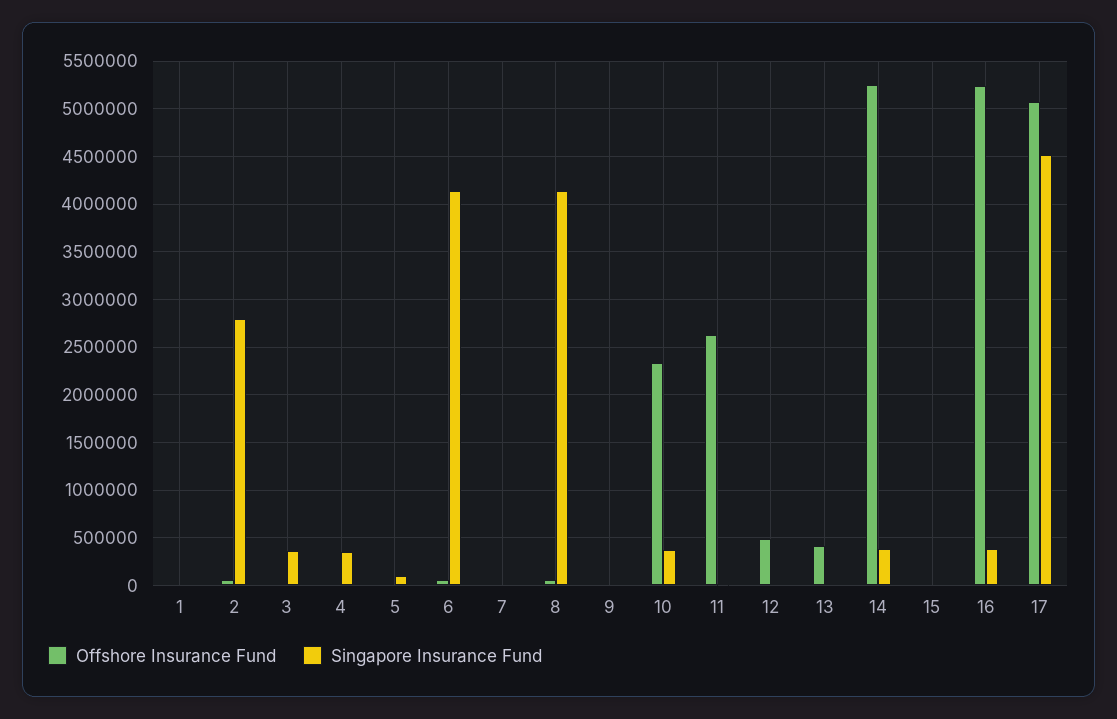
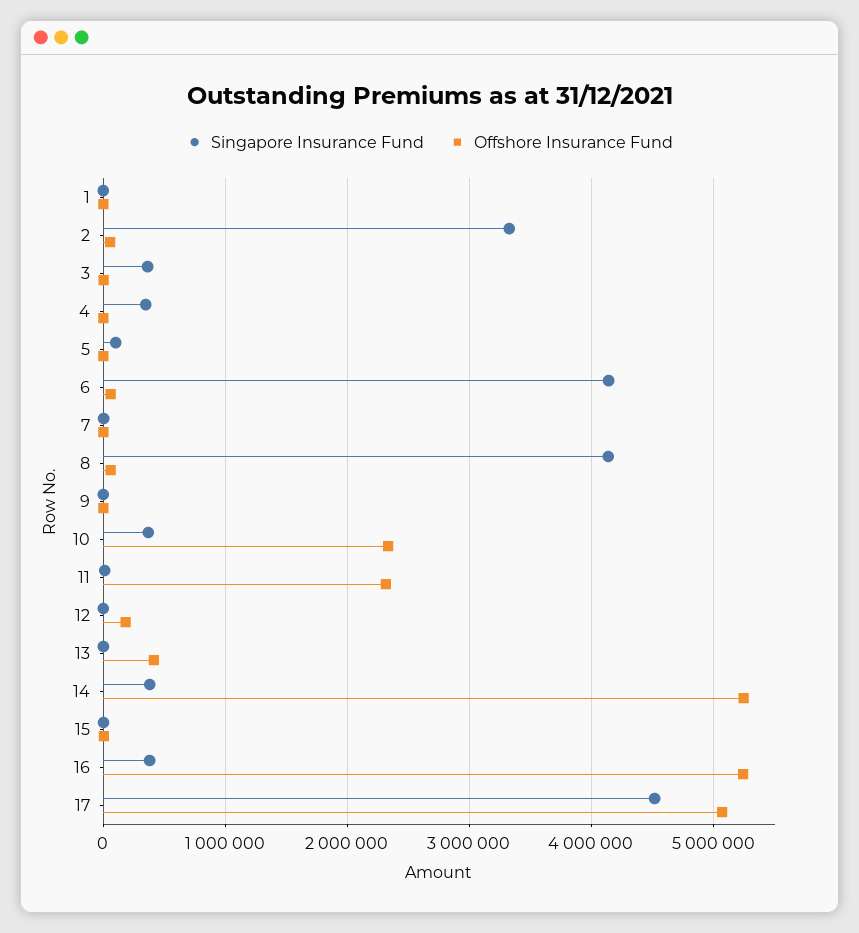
  {
    "Offshore Insurance Fund": {
      "1": 0,
      "2": 100000,
      "3": 0,
      "4": 0,
      "5": 0,
      "6": 100000,
      "7": 0,
      "8": 100000,
      "9": 0,
      "10": 2300000,
-     "11": 2600000,
+     "11": 2300000,
-     "12": 500000,
+     "12": 200000,
      "13": 400000,
      "14": 5200000,
      "15": 0,
      "16": 5200000,
      "17": 5100000
    },
    "Singapore Insurance Fund": {
      "1": 0,
-     "2": 2800000,
+     "2": 3300000,
      "3": 400000,
      "4": 300000,
      "5": 100000,
      "6": 4100000,
      "7": 0,
      "8": 4100000,
      "9": 0,
      "10": 400000,
      "11": 0,
      "12": 0,
      "13": 0,
      "14": 400000,
      "15": 0,
      "16": 400000,
      "17": 4500000
    }
  }

